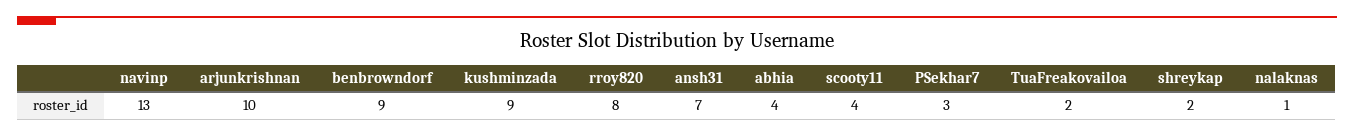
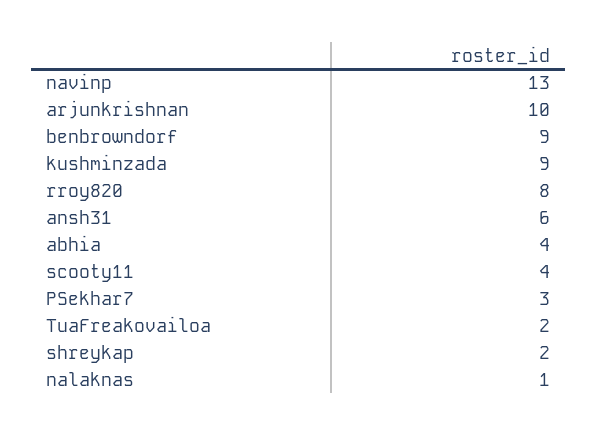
  {
    "navinp": 13,
    "arjunkrishnan": 10,
    "benbrowndorf": 9,
    "kushminzada": 9,
    "rroy820": 8,
-   "ansh31": 7,
+   "ansh31": 6,
    "abhia": 4,
    "scooty11": 4,
    "PSekhar7": 3,
    "TuaFreakovailoa": 2,
    "shreykap": 2,
    "nalaknas": 1
  }

